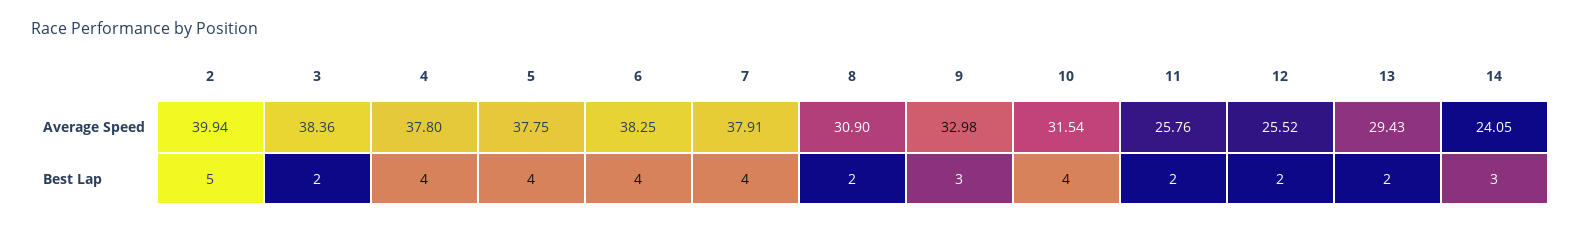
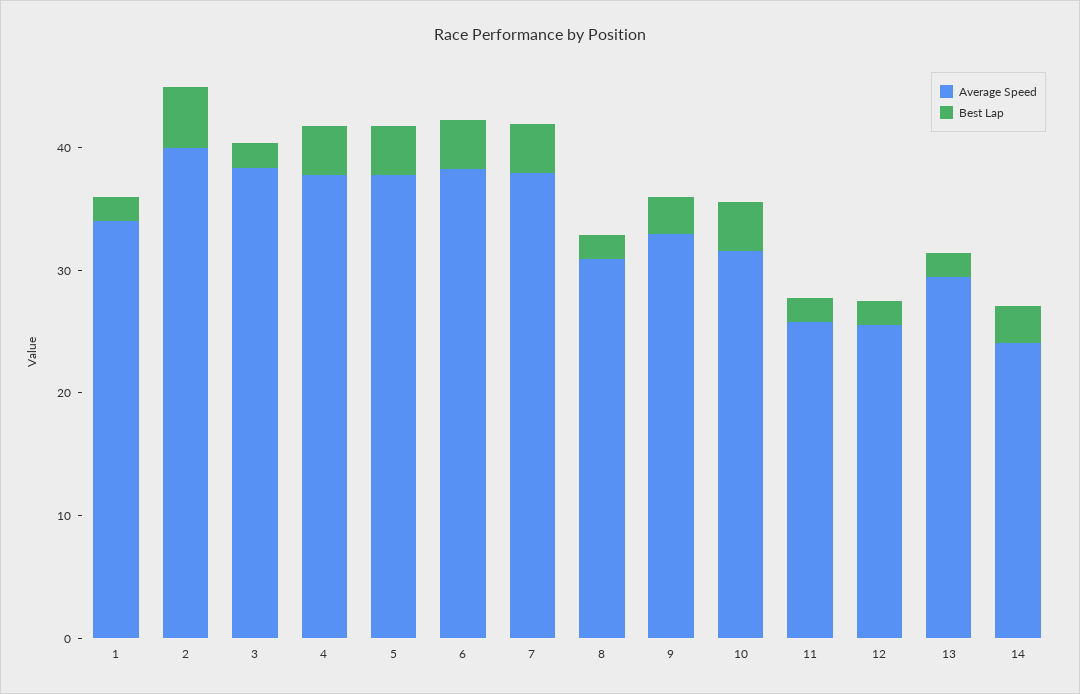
  {
    "Average Speed": {
      "2": 39.94,
      "3": 38.36,
      "4": 37.8,
      "5": 37.75,
      "6": 38.25,
      "7": 37.91,
      "8": 30.9,
      "9": 32.98,
      "10": 31.54,
      "11": 25.76,
      "12": 25.52,
      "13": 29.43,
-     "14": 24.05
+     "14": 24.05,
+     "1": 34
    },
    "Best Lap": {
      "2": 5,
      "3": 2,
      "4": 4,
      "5": 4,
      "6": 4,
      "7": 4,
      "8": 2,
      "9": 3,
      "10": 4,
      "11": 2,
      "12": 2,
      "13": 2,
-     "14": 3
+     "14": 3,
+     "1": 2
    }
  }

